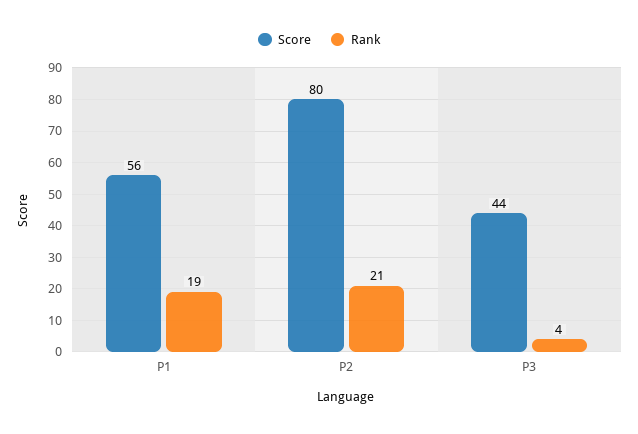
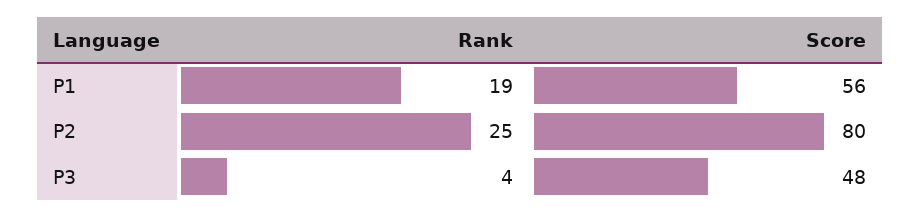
  {
    "Score": {
      "P1": 56,
      "P2": 80,
-     "P3": 44
+     "P3": 48
    },
    "Rank": {
      "P1": 19,
-     "P2": 21,
+     "P2": 25,
      "P3": 4
    }
  }

